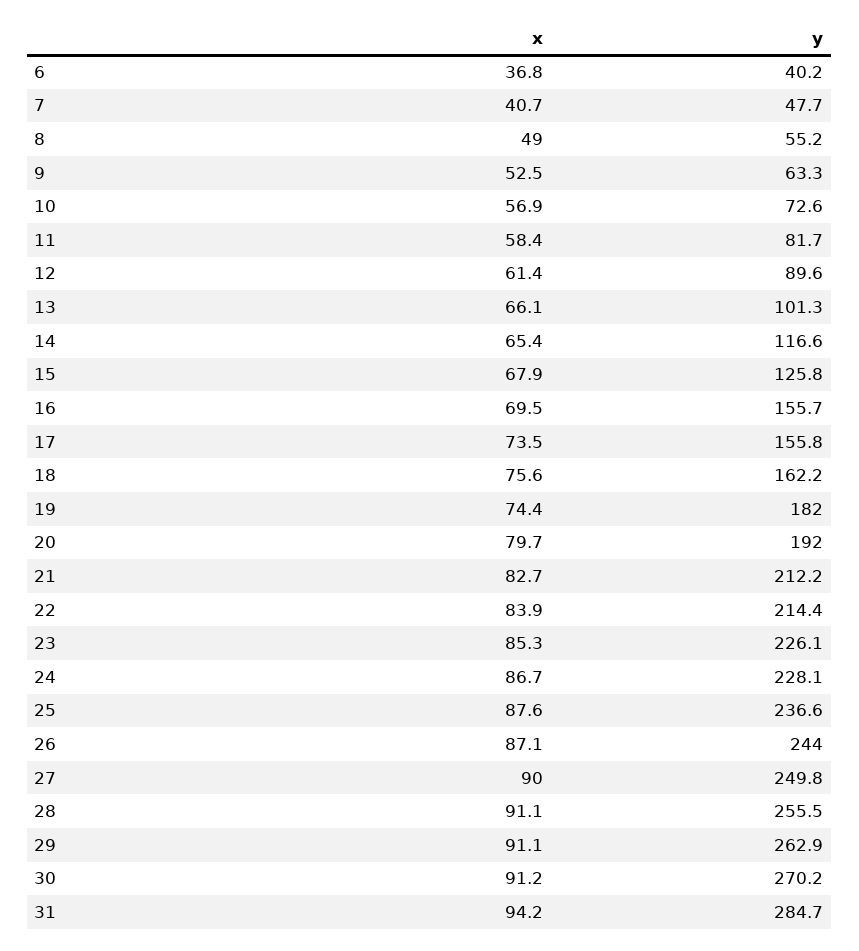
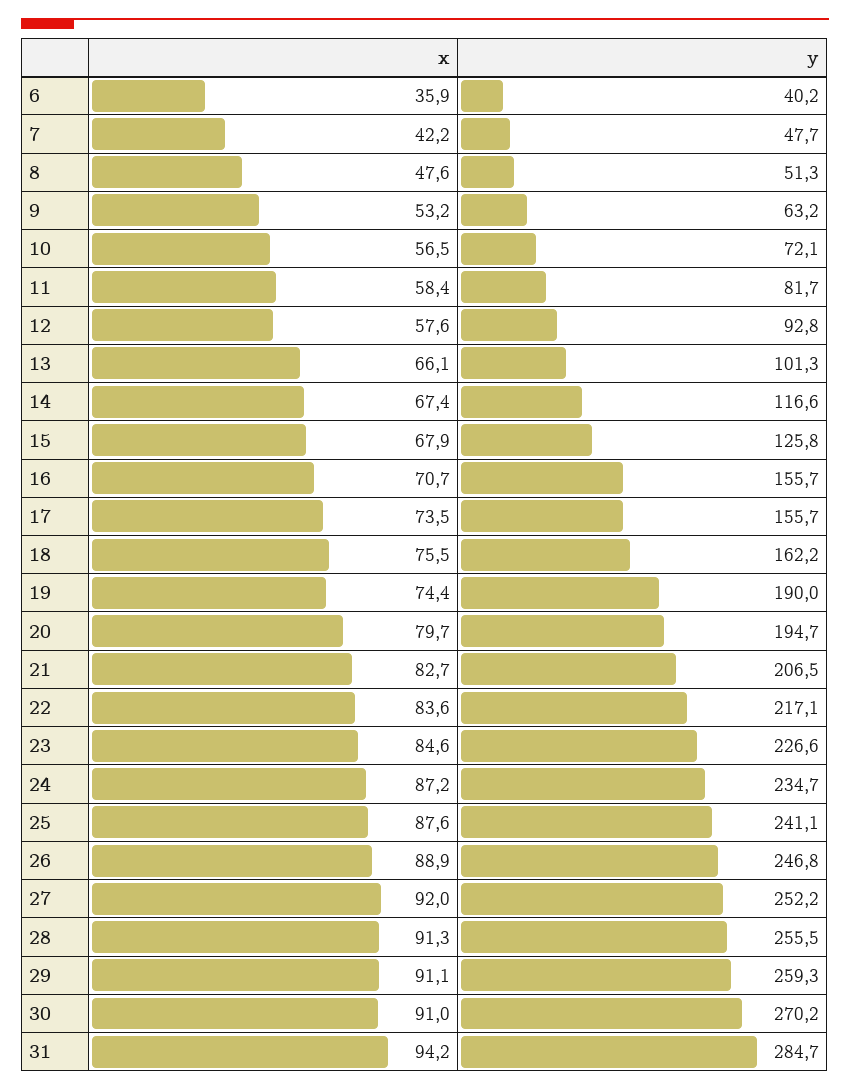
  {
    "x": {
-     "6": 36.8,
+     "6": 35.9,
-     "7": 40.7,
+     "7": 42.2,
-     "8": 49,
+     "8": 47.6,
-     "9": 52.5,
+     "9": 53.2,
-     "10": 56.9,
+     "10": 56.5,
      "11": 58.4,
-     "12": 61.4,
+     "12": 57.6,
      "13": 66.1,
-     "14": 65.4,
+     "14": 67.4,
      "15": 67.9,
-     "16": 69.5,
+     "16": 70.7,
      "17": 73.5,
-     "18": 75.6,
+     "18": 75.5,
      "19": 74.4,
      "20": 79.7,
      "21": 82.7,
-     "22": 83.9,
+     "22": 83.6,
-     "23": 85.3,
+     "23": 84.6,
-     "24": 86.7,
+     "24": 87.2,
      "25": 87.6,
-     "26": 87.1,
+     "26": 88.9,
-     "27": 90,
+     "27": 92,
-     "28": 91.1,
+     "28": 91.3,
      "29": 91.1,
-     "30": 91.2,
+     "30": 91,
      "31": 94.2
    },
    "y": {
      "6": 40.2,
      "7": 47.7,
-     "8": 55.2,
+     "8": 51.3,
-     "9": 63.3,
+     "9": 63.2,
-     "10": 72.6,
+     "10": 72.1,
      "11": 81.7,
-     "12": 89.6,
+     "12": 92.8,
      "13": 101.3,
      "14": 116.6,
      "15": 125.8,
      "16": 155.7,
-     "17": 155.8,
+     "17": 155.7,
      "18": 162.2,
-     "19": 182,
+     "19": 190,
-     "20": 192,
+     "20": 194.7,
-     "21": 212.2,
+     "21": 206.5,
-     "22": 214.4,
+     "22": 217.1,
-     "23": 226.1,
+     "23": 226.6,
-     "24": 228.1,
+     "24": 234.7,
-     "25": 236.6,
+     "25": 241.1,
-     "26": 244,
+     "26": 246.8,
-     "27": 249.8,
+     "27": 252.2,
      "28": 255.5,
-     "29": 262.9,
+     "29": 259.3,
      "30": 270.2,
      "31": 284.7
    }
  }

